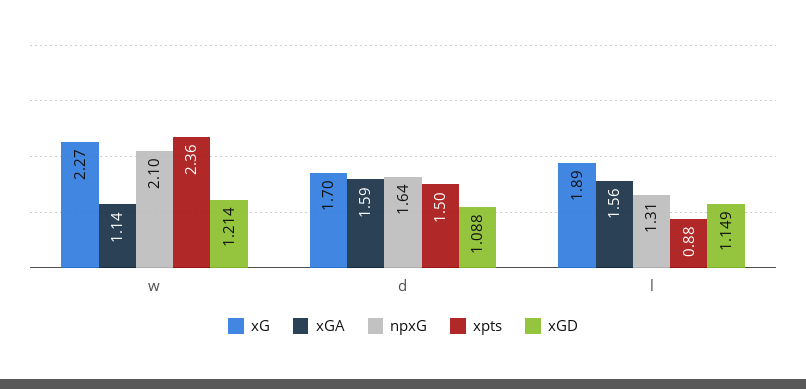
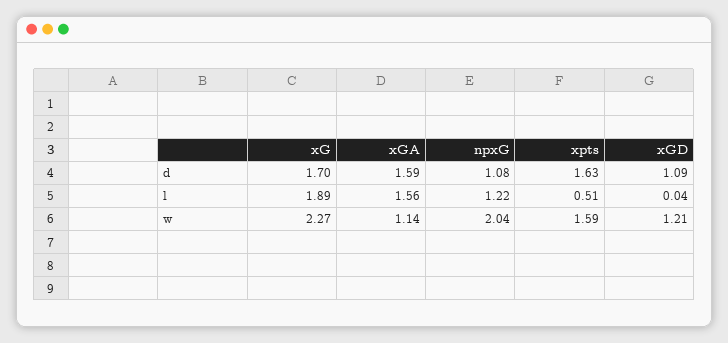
  {
    "xG": {
      "w": 2.27,
      "d": 1.7,
      "l": 1.89
    },
    "xGA": {
      "w": 1.14,
      "d": 1.59,
      "l": 1.56
    },
    "npxG": {
-     "w": 2.1,
+     "w": 2.04,
-     "d": 1.64,
+     "d": 1.08,
-     "l": 1.31
+     "l": 1.22
    },
    "xpts": {
-     "w": 2.36,
+     "w": 1.59,
-     "d": 1.5,
+     "d": 1.63,
-     "l": 0.88
+     "l": 0.51
    },
    "xGD": {
      "w": 1.214,
      "d": 1.088,
-     "l": 1.149
+     "l": 0.04
    }
  }

